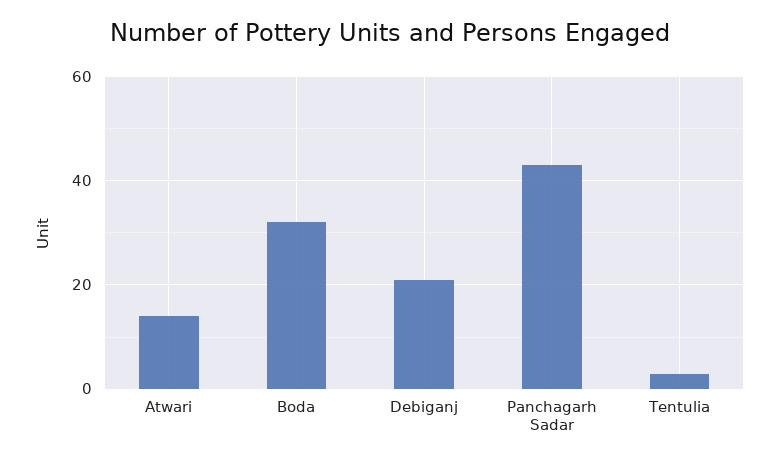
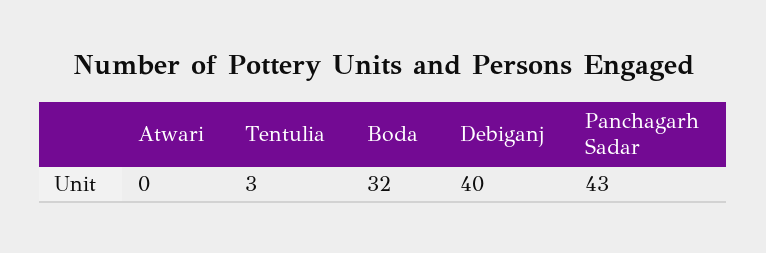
  {
-   "Atwari": 15,
+   "Atwari": 0,
    "Boda": 32,
-   "Debiganj": 20,
+   "Debiganj": 40,
    "Panchagarh Sadar": 43,
    "Tentulia": 3
  }

